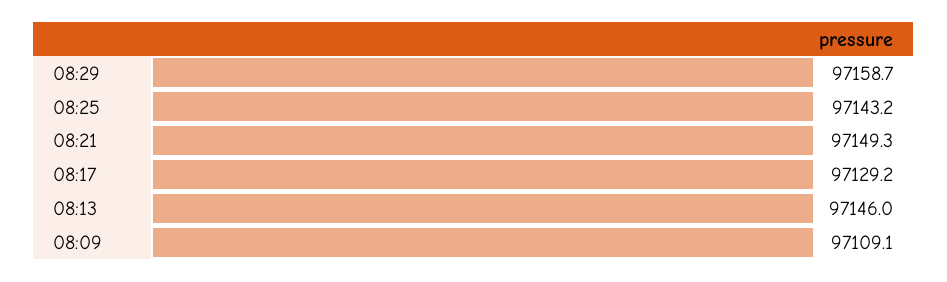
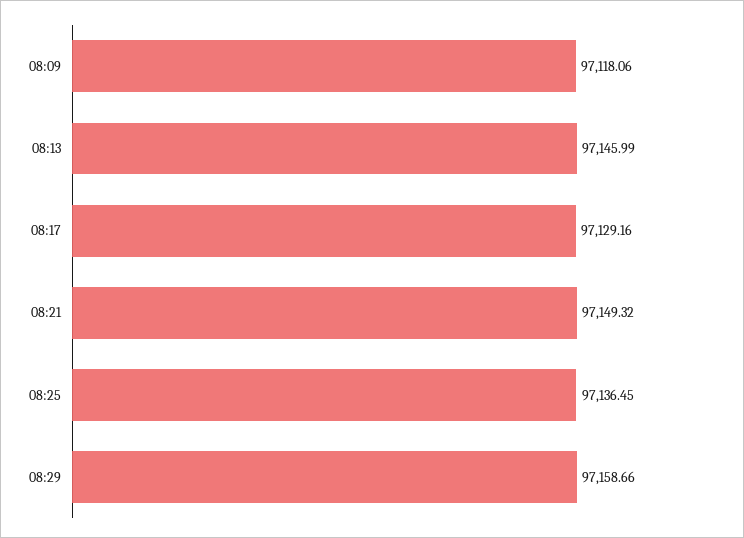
  {
    "08:29": 97158.66,
-   "08:25": 97143.2,
+   "08:25": 97136.45,
    "08:21": 97149.32,
    "08:17": 97129.16,
    "08:13": 97145.99,
-   "08:09": 97109.1
+   "08:09": 97118.06
  }

